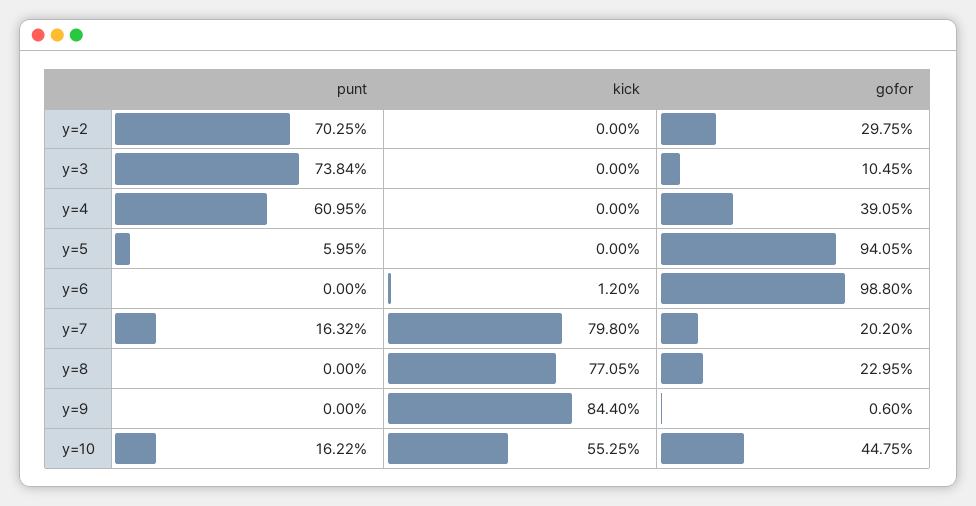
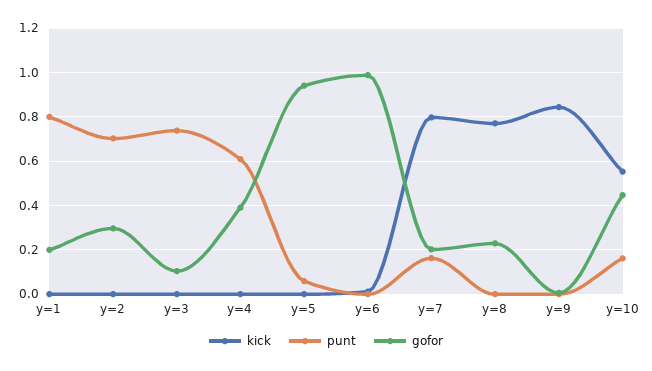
  {
    "punt": {
      "y=2": 0.7025,
      "y=3": 0.7384,
      "y=4": 0.6095,
      "y=5": 0.0595,
      "y=6": 0,
      "y=7": 0.1632,
      "y=8": 0,
      "y=9": 0,
-     "y=10": 0.1622
+     "y=10": 0.1622,
+     "y=1": 0.8
    },
    "kick": {
      "y=2": 0,
      "y=3": 0,
      "y=4": 0,
      "y=5": 0,
      "y=6": 0.012,
      "y=7": 0.798,
      "y=8": 0.7705,
      "y=9": 0.844,
-     "y=10": 0.5525
+     "y=10": 0.5525,
+     "y=1": 0
    },
    "gofor": {
      "y=2": 0.2975,
      "y=3": 0.1045,
      "y=4": 0.3905,
      "y=5": 0.9405,
      "y=6": 0.988,
      "y=7": 0.202,
      "y=8": 0.2295,
      "y=9": 0.006,
-     "y=10": 0.4475
+     "y=10": 0.4475,
+     "y=1": 0.2
    }
  }

